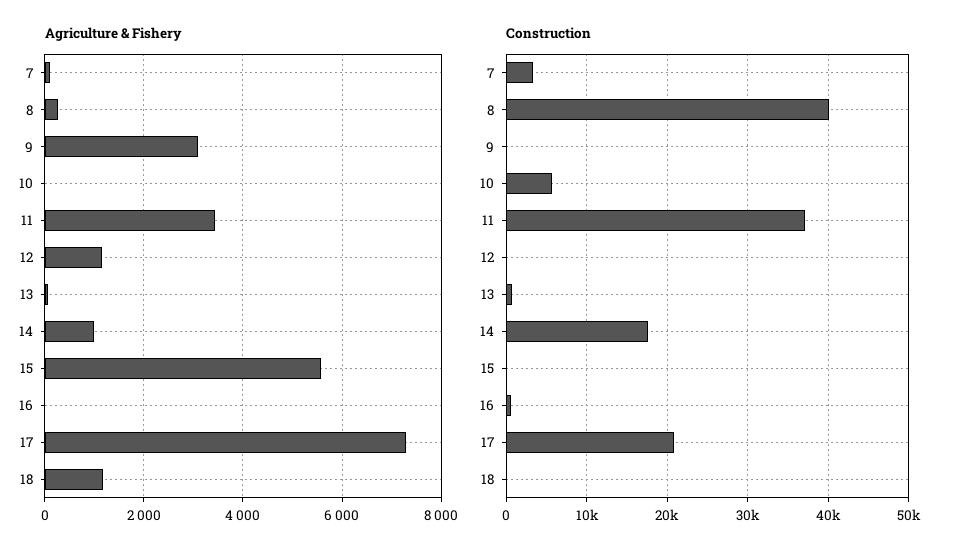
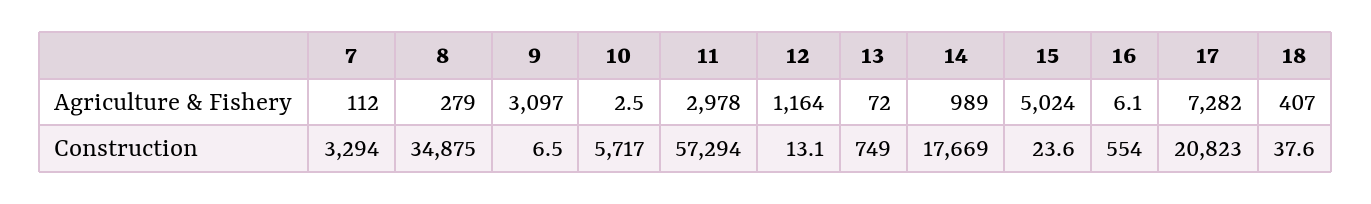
  {
    "Agriculture & Fishery": {
      "7": 112,
      "8": 279,
      "9": 3097,
      "10": 2.5,
-     "11": 3400,
+     "11": 2978,
      "12": 1164,
      "13": 72,
      "14": 989,
-     "15": 5600,
+     "15": 5024,
      "16": 6.1,
      "17": 7282,
-     "18": 1200
+     "18": 407
    },
    "Construction": {
      "7": 3294,
-     "8": 40000,
+     "8": 34875,
      "9": 6.5,
      "10": 5717,
-     "11": 37000,
+     "11": 57294,
      "12": 13.1,
      "13": 749,
      "14": 17669,
      "15": 23.6,
      "16": 554,
      "17": 20823,
      "18": 37.6
    }
  }

